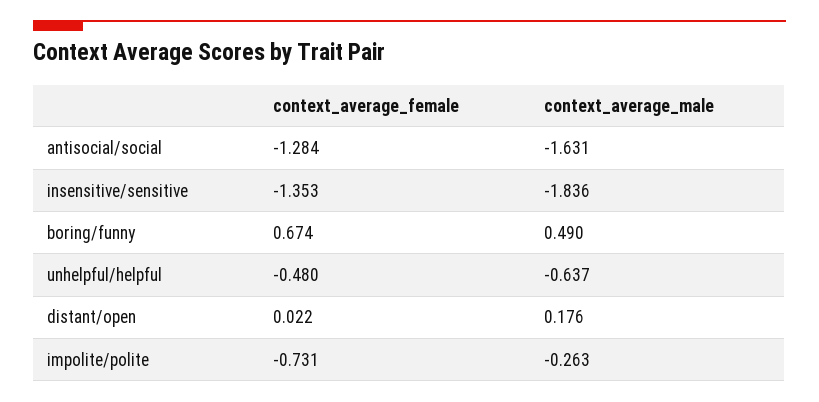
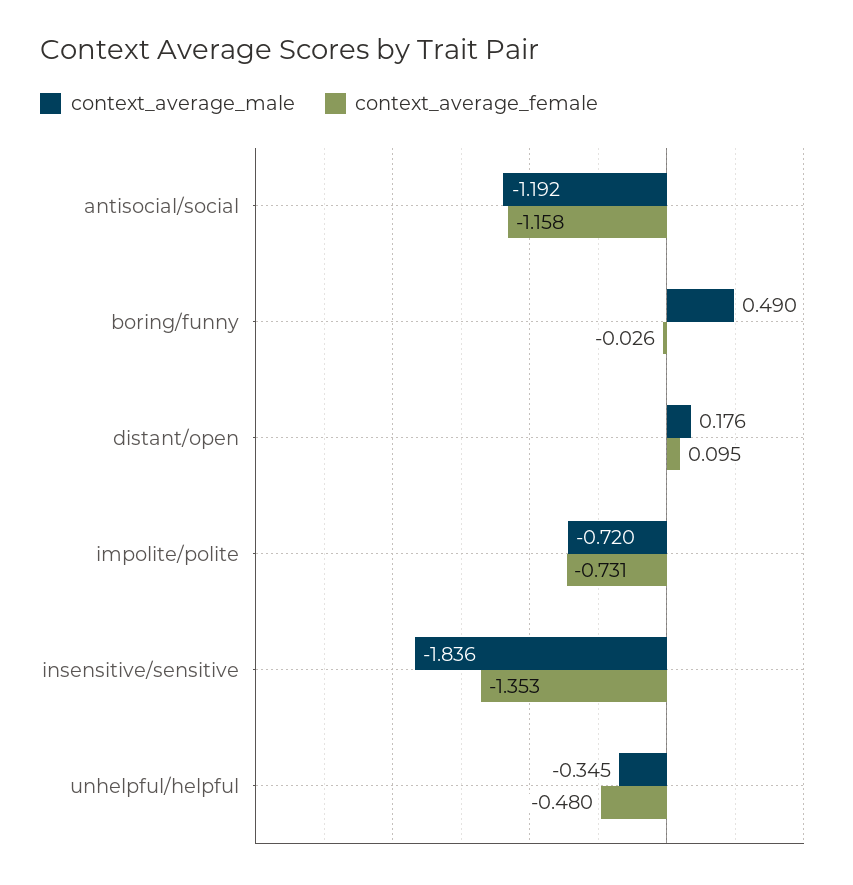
  {
    "context_average_female": {
-     "antisocial/social": -1.284,
+     "antisocial/social": -1.158,
      "insensitive/sensitive": -1.353,
-     "boring/funny": 0.674,
+     "boring/funny": -0.026,
      "unhelpful/helpful": -0.48,
-     "distant/open": 0.022,
+     "distant/open": 0.095,
      "impolite/polite": -0.731
    },
    "context_average_male": {
-     "antisocial/social": -1.631,
+     "antisocial/social": -1.192,
      "insensitive/sensitive": -1.836,
      "boring/funny": 0.49,
-     "unhelpful/helpful": -0.637,
+     "unhelpful/helpful": -0.345,
      "distant/open": 0.176,
-     "impolite/polite": -0.263
+     "impolite/polite": -0.72
    }
  }

